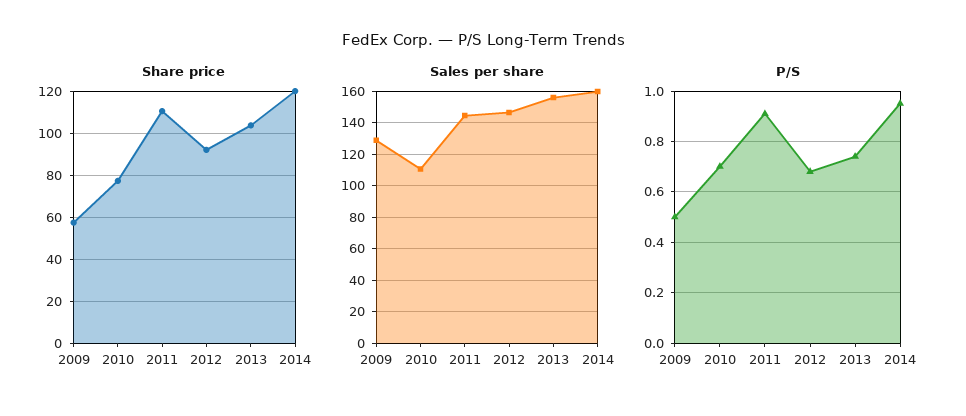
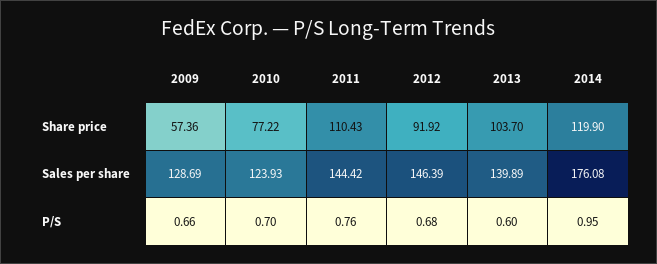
  {
    "Share price": {
      "2009": 57.36,
      "2010": 77.22,
      "2011": 110.43,
      "2012": 91.92,
      "2013": 103.7,
      "2014": 119.9
    },
    "Sales per share": {
      "2009": 128.69,
-     "2010": 110,
+     "2010": 123.93,
      "2011": 144.42,
      "2012": 146.39,
-     "2013": 155,
+     "2013": 139.89,
-     "2014": 160
+     "2014": 176.08
    },
    "P/S": {
-     "2009": 0.5,
+     "2009": 0.66,
      "2010": 0.7,
-     "2011": 0.9,
+     "2011": 0.76,
      "2012": 0.68,
-     "2013": 0.75,
+     "2013": 0.6,
      "2014": 0.95
    }
  }

